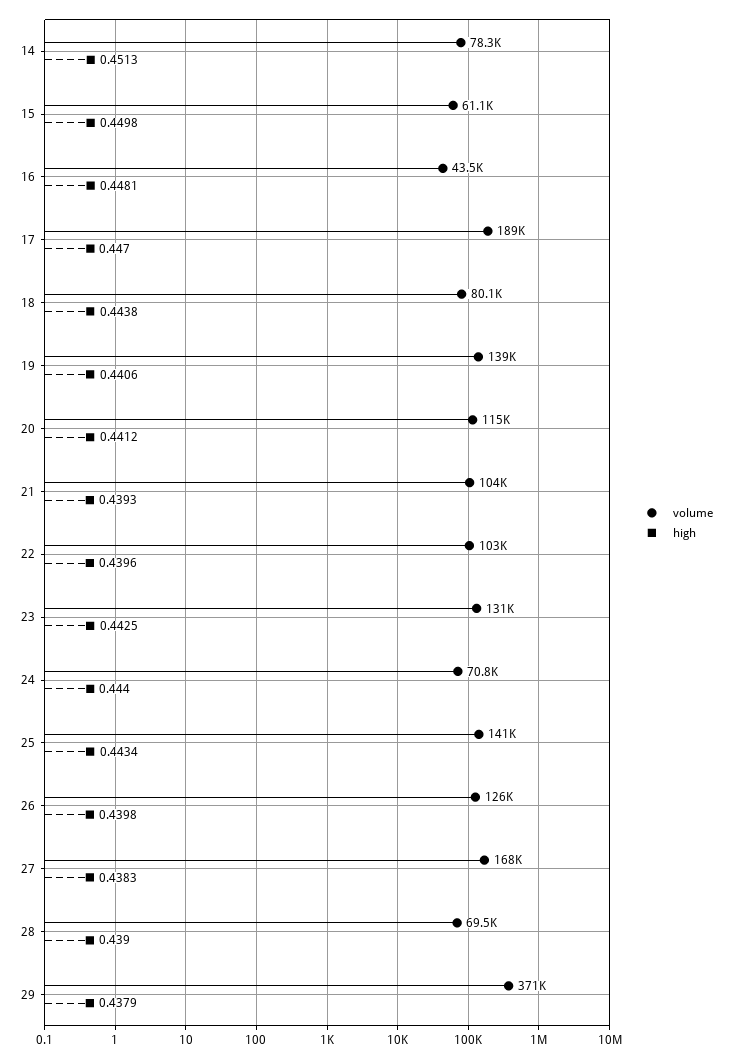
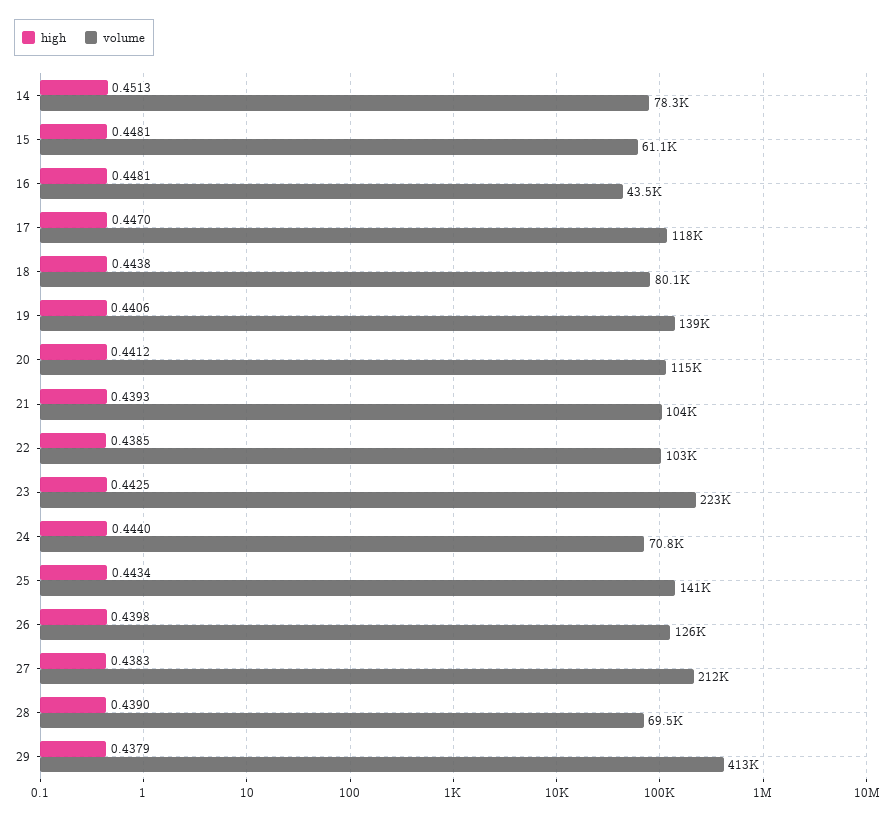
  {
    "volume": {
      "14": 78300,
      "15": 61100,
      "16": 43500,
-     "17": 189000,
+     "17": 118000,
      "18": 80100,
      "19": 139000,
      "20": 115000,
      "21": 104000,
      "22": 103000,
-     "23": 131000,
+     "23": 223000,
      "24": 70800,
      "25": 141000,
      "26": 126000,
-     "27": 168000,
+     "27": 212000,
      "28": 69500,
-     "29": 371000
+     "29": 413000
    },
    "high": {
      "14": 0.4513,
-     "15": 0.4498,
+     "15": 0.4481,
      "16": 0.4481,
      "17": 0.447,
      "18": 0.4438,
      "19": 0.4406,
      "20": 0.4412,
      "21": 0.4393,
-     "22": 0.4396,
+     "22": 0.4385,
      "23": 0.4425,
      "24": 0.444,
      "25": 0.4434,
      "26": 0.4398,
      "27": 0.4383,
      "28": 0.439,
      "29": 0.4379
    }
  }

